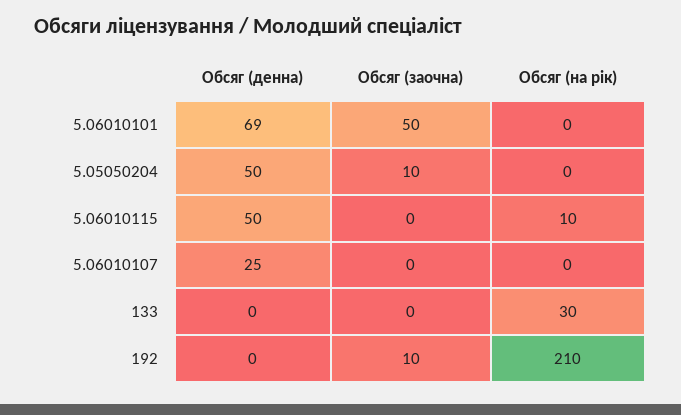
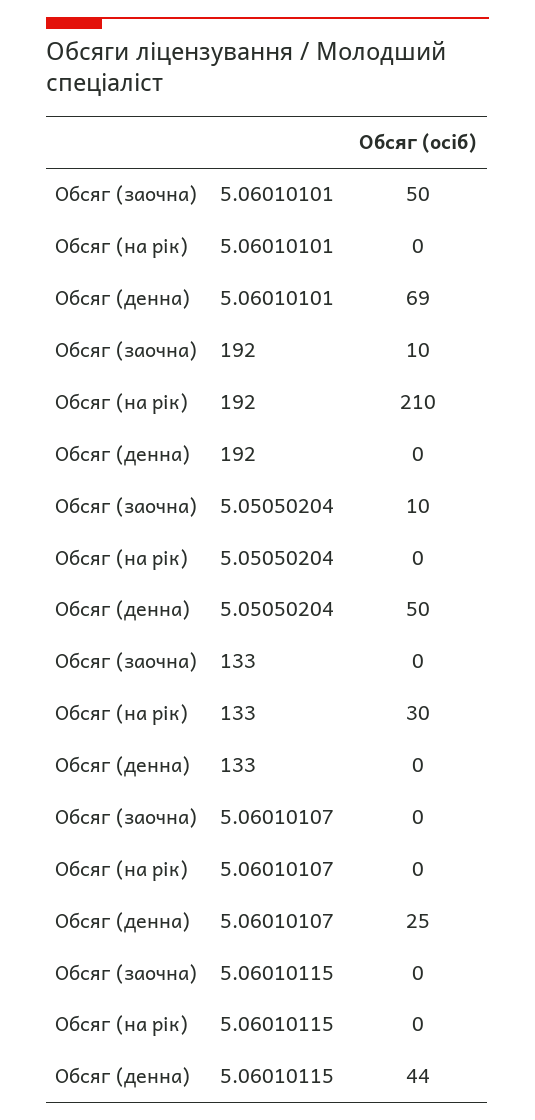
  {
    "Обсяг (денна)": {
      "5.06010101": 69,
      "5.05050204": 50,
-     "5.06010115": 50,
+     "5.06010115": 44,
      "5.06010107": 25,
      "133": 0,
      "192": 0
    },
    "Обсяг (заочна)": {
      "5.06010101": 50,
      "5.05050204": 10,
      "5.06010115": 0,
      "5.06010107": 0,
      "133": 0,
      "192": 10
    },
    "Обсяг (на рік)": {
      "5.06010101": 0,
      "5.05050204": 0,
-     "5.06010115": 10,
+     "5.06010115": 0,
      "5.06010107": 0,
      "133": 30,
      "192": 210
    }
  }

